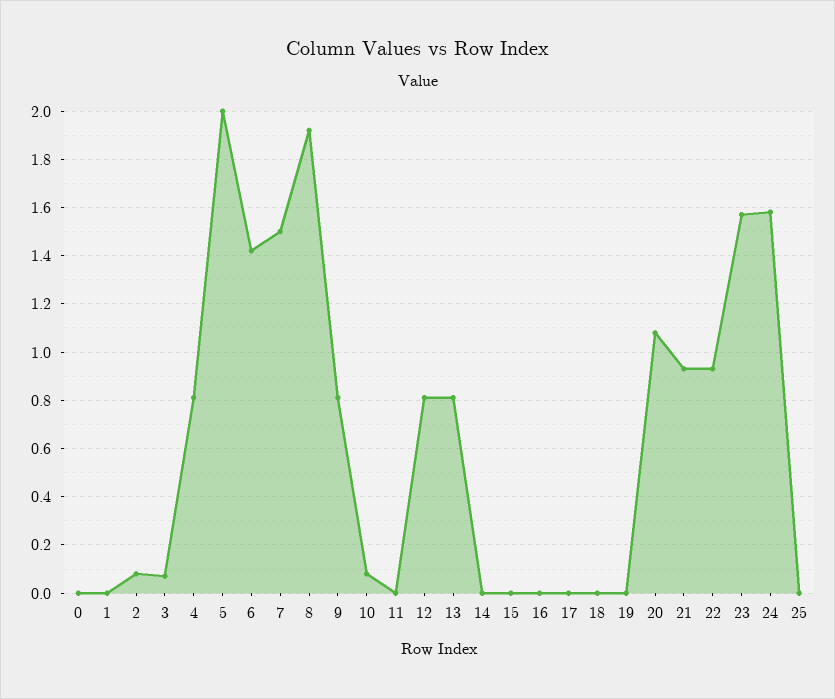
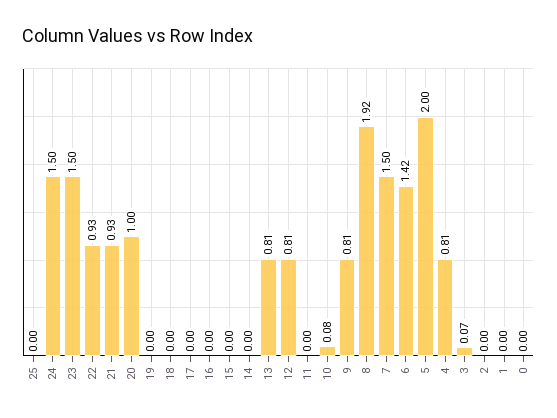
  {
    "0": 0,
    "1": 0,
-   "2": 0.075,
+   "2": 0,
    "3": 0.07,
    "4": 0.81,
    "5": 2,
    "6": 1.42,
    "7": 1.5,
    "8": 1.92,
    "9": 0.81,
    "10": 0.08,
    "11": 0,
    "12": 0.81,
    "13": 0.81,
    "14": 0,
    "15": 0,
    "16": 0,
    "17": 0,
    "18": 0,
    "19": 0,
-   "20": 1.075,
+   "20": 1,
    "21": 0.93,
    "22": 0.93,
-   "23": 1.575,
+   "23": 1.5,
-   "24": 1.575,
+   "24": 1.5,
    "25": 0
  }

